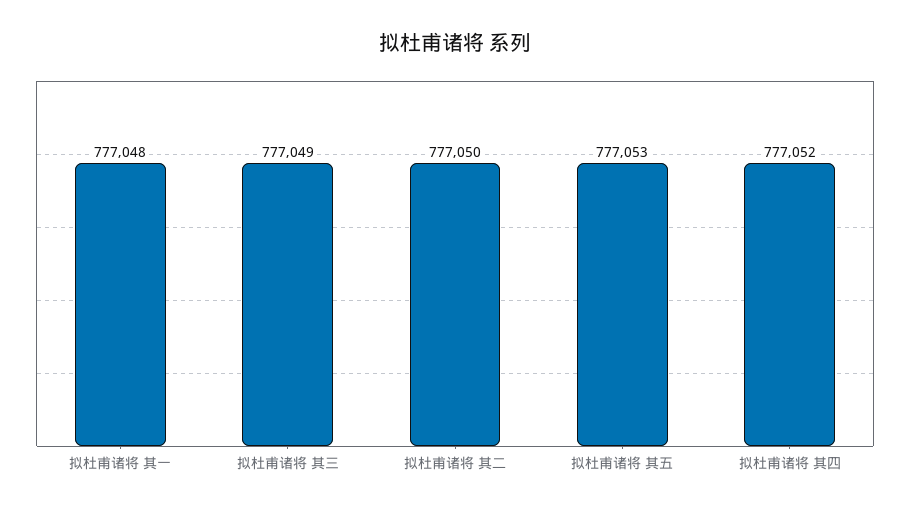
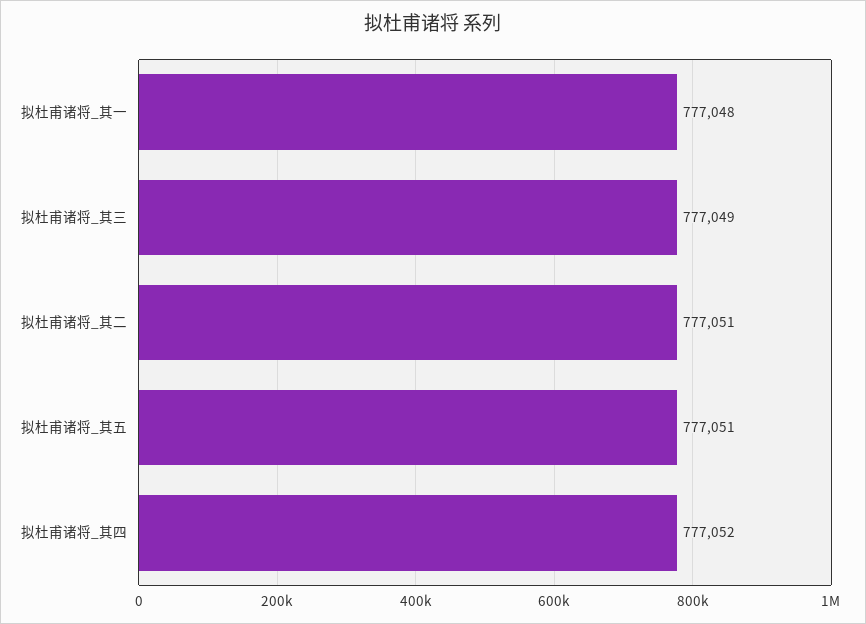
  {
    "拟杜甫诸将 其一": 777048,
    "拟杜甫诸将 其三": 777049,
-   "拟杜甫诸将 其二": 777050,
+   "拟杜甫诸将 其二": 777051,
-   "拟杜甫诸将 其五": 777053,
+   "拟杜甫诸将 其五": 777051,
    "拟杜甫诸将 其四": 777052
  }

